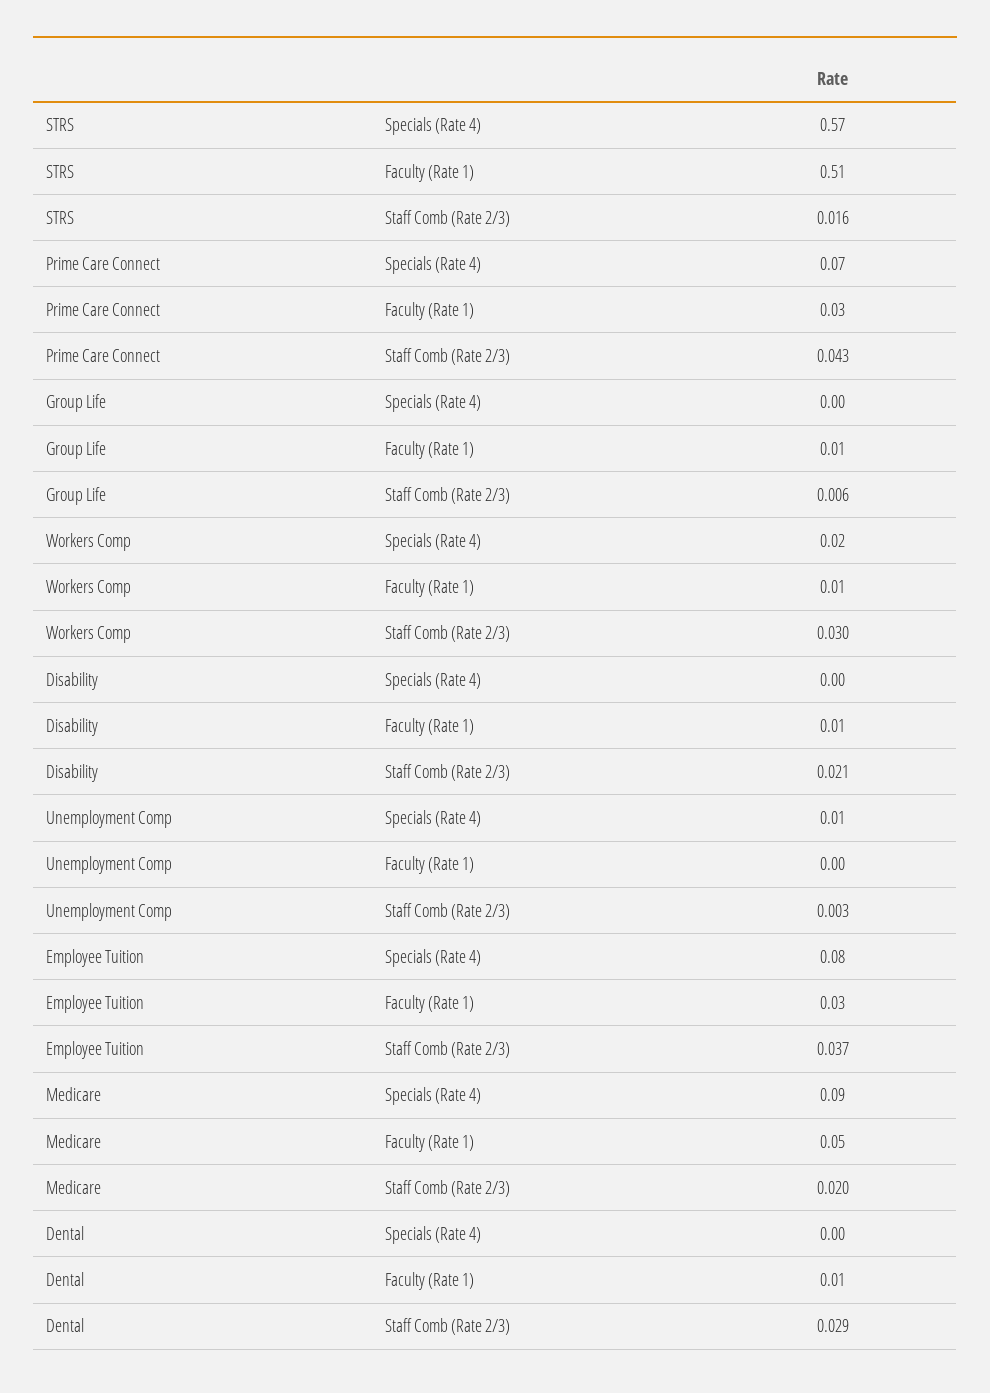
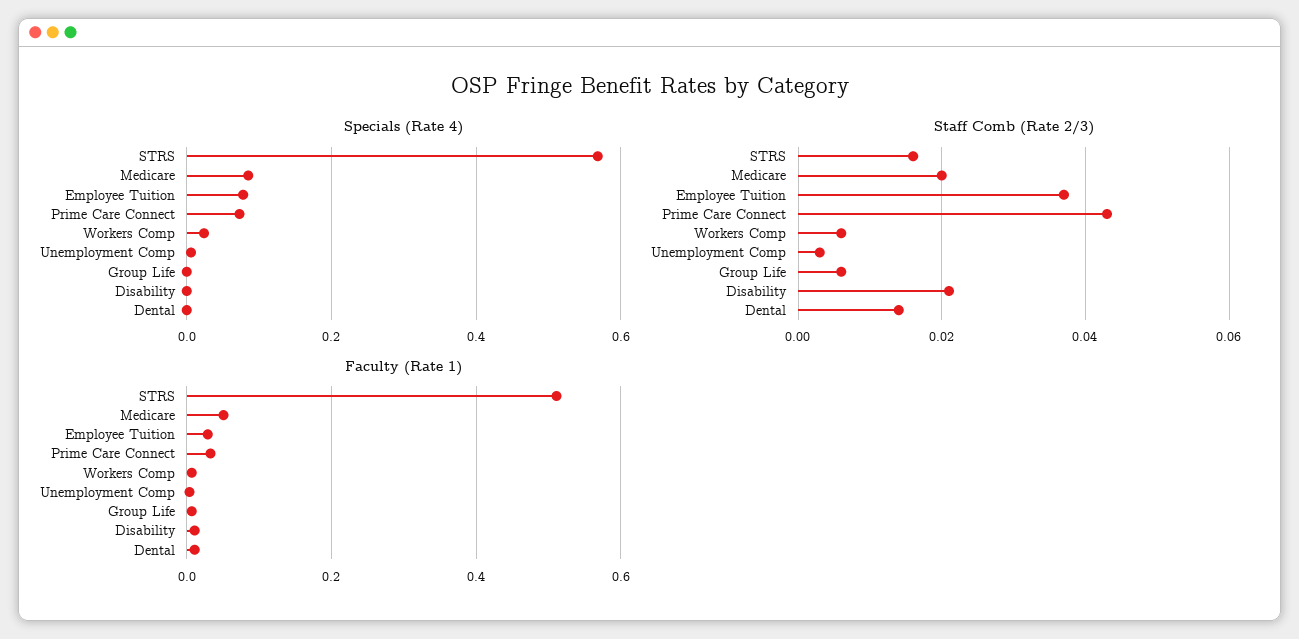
  {
    "Specials (Rate 4)": {
      "STRS": 0.57,
      "Prime Care Connect": 0.07,
      "Group Life": 0,
      "Workers Comp": 0.02,
      "Disability": 0,
      "Unemployment Comp": 0.01,
      "Employee Tuition": 0.08,
      "Medicare": 0.09,
      "Dental": 0
    },
    "Faculty (Rate 1)": {
      "STRS": 0.51,
      "Prime Care Connect": 0.03,
      "Group Life": 0.01,
      "Workers Comp": 0.01,
      "Disability": 0.01,
      "Unemployment Comp": 0,
      "Employee Tuition": 0.03,
      "Medicare": 0.05,
      "Dental": 0.01
    },
    "Staff Comb (Rate 2/3)": {
      "STRS": 0.016,
      "Prime Care Connect": 0.043,
      "Group Life": 0.006,
-     "Workers Comp": 0.03,
+     "Workers Comp": 0.005,
      "Disability": 0.021,
      "Unemployment Comp": 0.003,
      "Employee Tuition": 0.037,
      "Medicare": 0.02,
-     "Dental": 0.029
+     "Dental": 0.015
    }
  }

